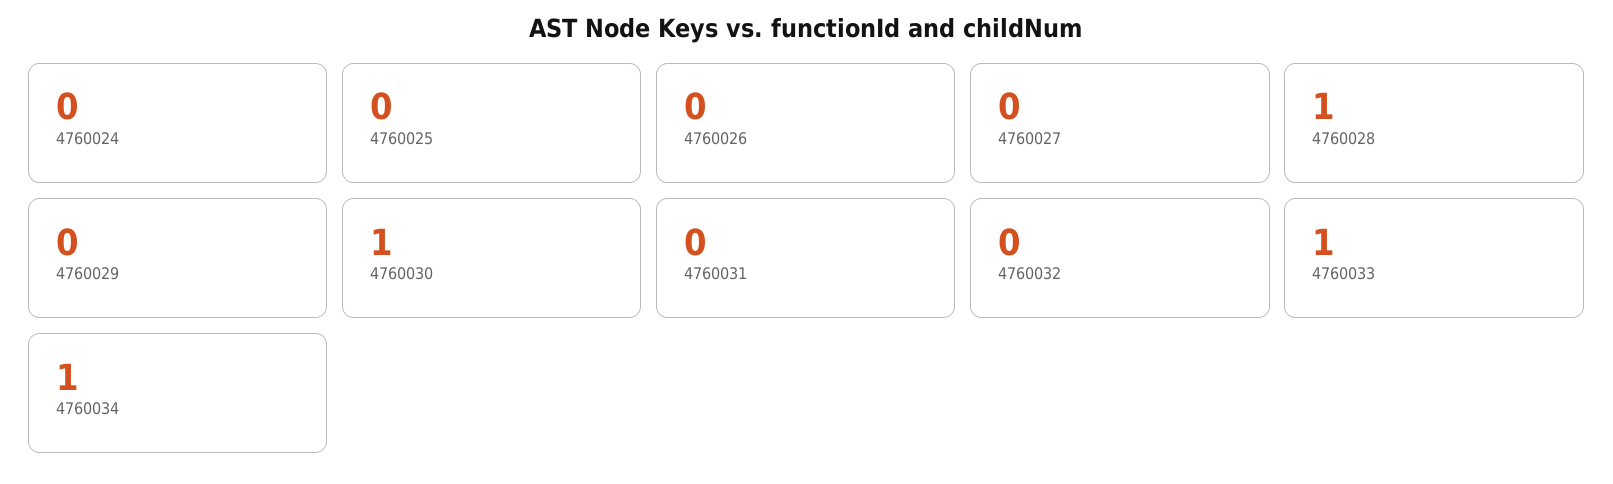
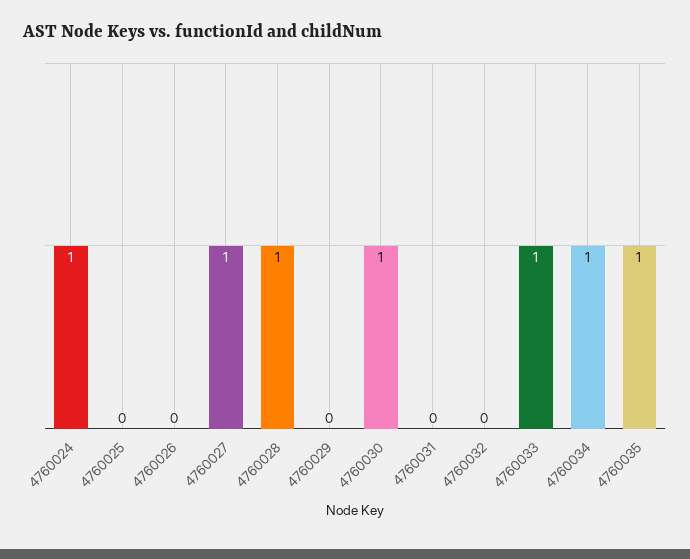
  {
-   "4760024": 0,
+   "4760024": 1,
    "4760025": 0,
    "4760026": 0,
-   "4760027": 0,
+   "4760027": 1,
    "4760028": 1,
    "4760029": 0,
    "4760030": 1,
    "4760031": 0,
    "4760032": 0,
    "4760033": 1,
-   "4760034": 1
+   "4760034": 1,
+   "4760035": 1
  }

